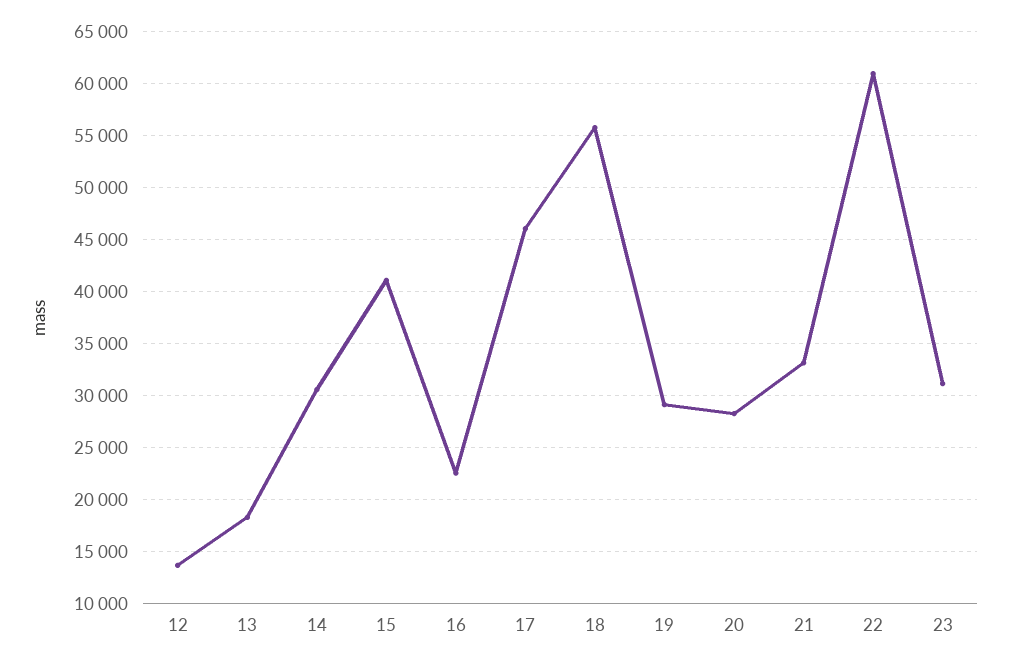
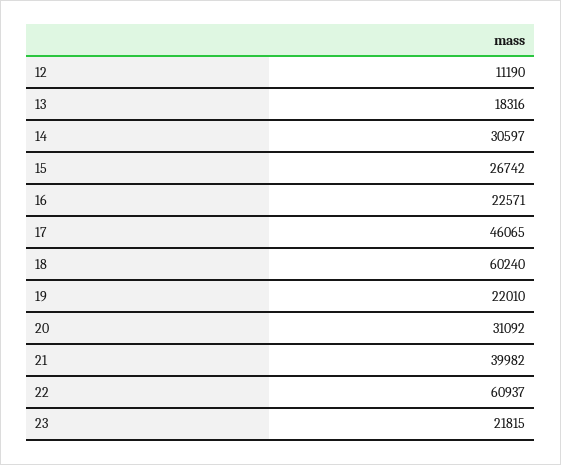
  {
-   "12": 14000,
+   "12": 11190,
    "13": 18316,
    "14": 30597,
-   "15": 41000,
+   "15": 26742,
    "16": 22571,
    "17": 46065,
-   "18": 56000,
+   "18": 60240,
-   "19": 29000,
+   "19": 22010,
-   "20": 28000,
+   "20": 31092,
-   "21": 33000,
+   "21": 39982,
    "22": 60937,
-   "23": 31000
+   "23": 21815
  }

